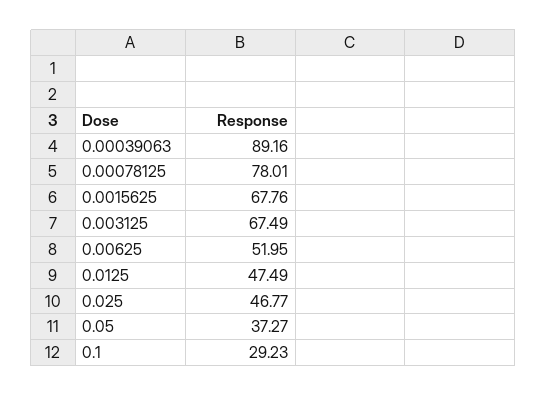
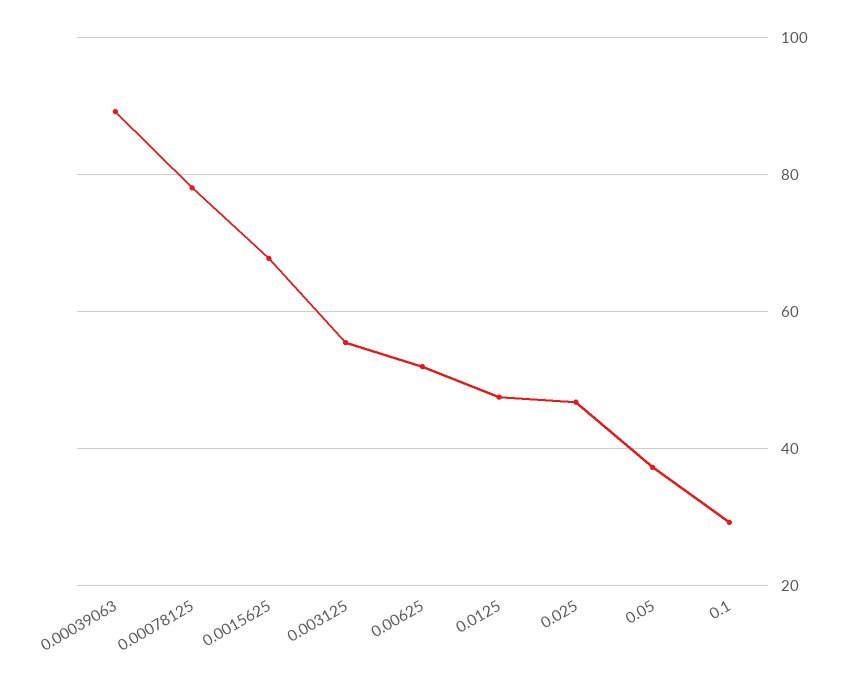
  {
    "0.00039063": 89.16,
    "0.00078125": 78.01,
    "0.0015625": 67.76,
-   "0.003125": 67.49,
+   "0.003125": 56,
    "0.00625": 51.95,
    "0.0125": 47.49,
    "0.025": 46.77,
    "0.05": 37.27,
    "0.1": 29.23
  }

